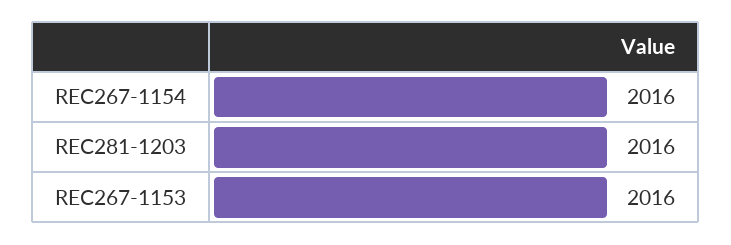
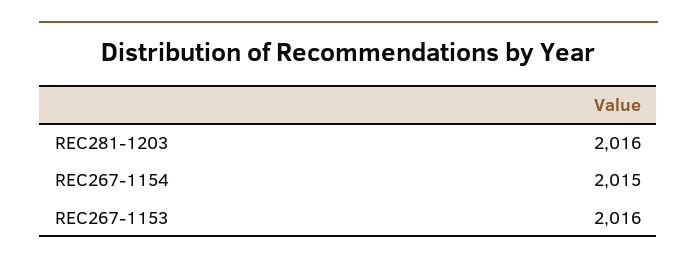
  {
-   "REC267-1154": 2016,
+   "REC267-1154": 2015,
    "REC281-1203": 2016,
    "REC267-1153": 2016
  }

